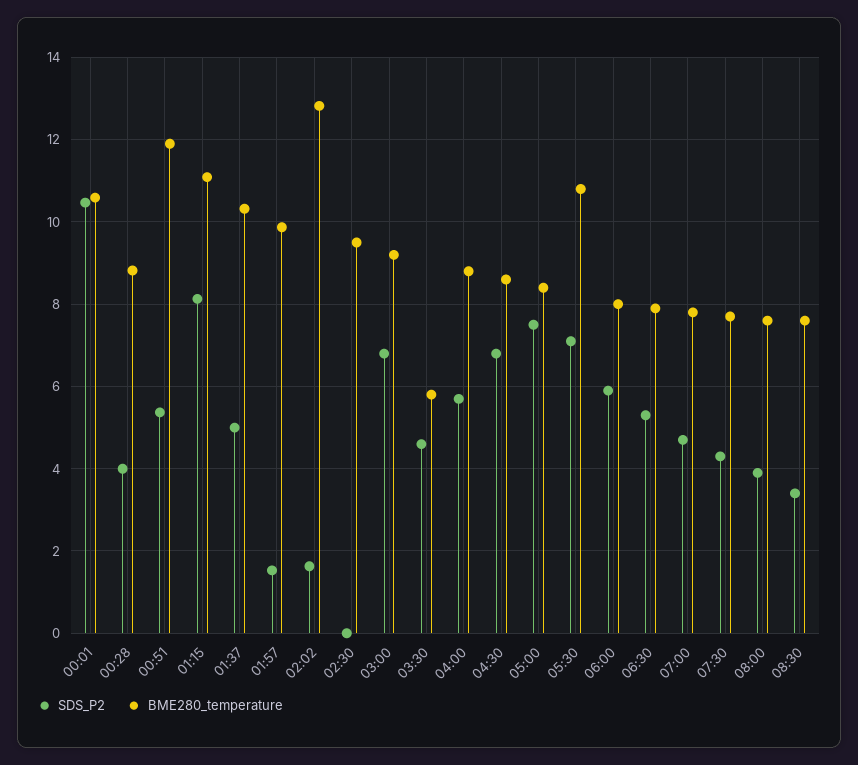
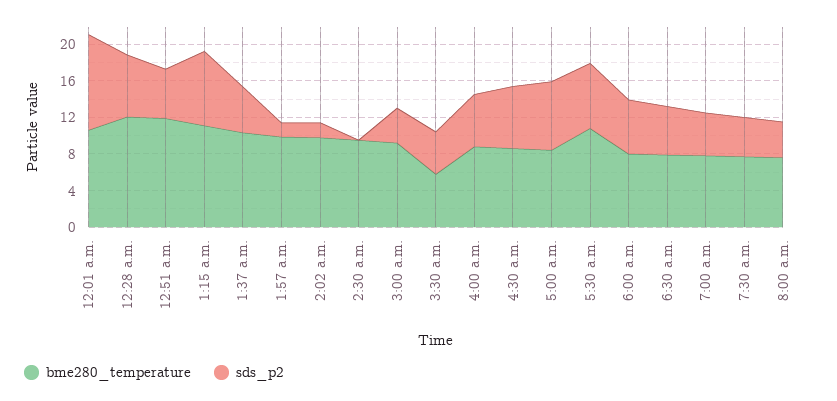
  {
    "SDS_P2": {
      "00:01": 10.4,
-     "00:28": 4,
+     "00:28": 7,
      "00:51": 5.4,
      "01:15": 8.2,
      "01:37": 5,
      "01:57": 1.6,
      "02:02": 1.6,
      "02:30": 0,
-     "03:00": 6.8,
+     "03:00": 4,
      "03:30": 4.6,
      "04:00": 5.8,
      "04:30": 6.8,
      "05:00": 7.6,
      "05:30": 7.2,
      "06:00": 6,
      "06:30": 5.4,
      "07:00": 4.8,
      "07:30": 4.4,
-     "08:00": 4,
+     "08:00": 4
-     "08:30": 3.4
    },
    "BME280_temperature": {
      "00:01": 10.6,
-     "00:28": 8.8,
+     "00:28": 12,
      "00:51": 12,
      "01:15": 11,
      "01:37": 10.4,
      "01:57": 9.8,
-     "02:02": 12.8,
+     "02:02": 10,
      "02:30": 9.6,
      "03:00": 9.2,
      "03:30": 5.8,
      "04:00": 8.8,
      "04:30": 8.6,
      "05:00": 8.4,
      "05:30": 10.8,
      "06:00": 8,
      "06:30": 8,
      "07:00": 7.8,
      "07:30": 7.8,
-     "08:00": 7.6,
+     "08:00": 7.6
-     "08:30": 7.6
    }
  }

